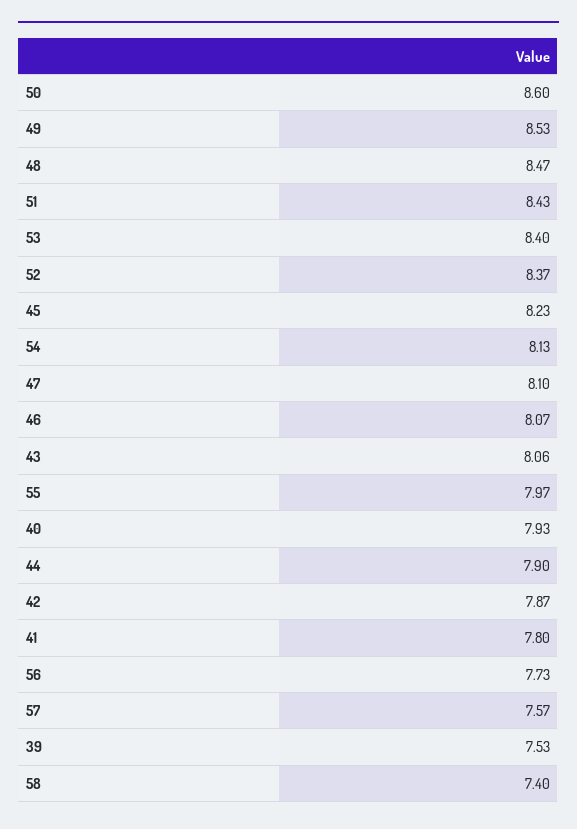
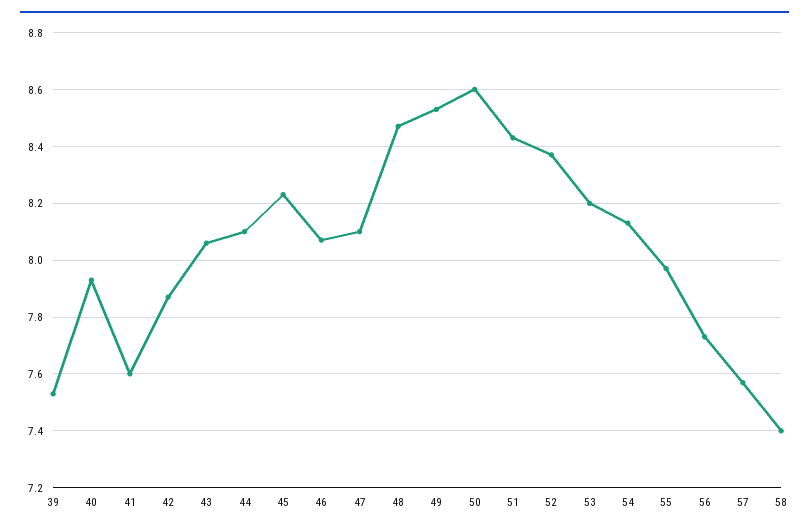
  {
    "50": 8.6,
    "49": 8.53,
    "48": 8.47,
    "51": 8.43,
-   "53": 8.4,
+   "53": 8.2,
    "52": 8.37,
    "45": 8.23,
    "54": 8.13,
    "47": 8.1,
    "46": 8.07,
    "43": 8.06,
    "55": 7.97,
    "40": 7.93,
-   "44": 7.9,
+   "44": 8.1,
    "42": 7.87,
-   "41": 7.8,
+   "41": 7.6,
    "56": 7.73,
    "57": 7.57,
    "39": 7.53,
    "58": 7.4
  }

